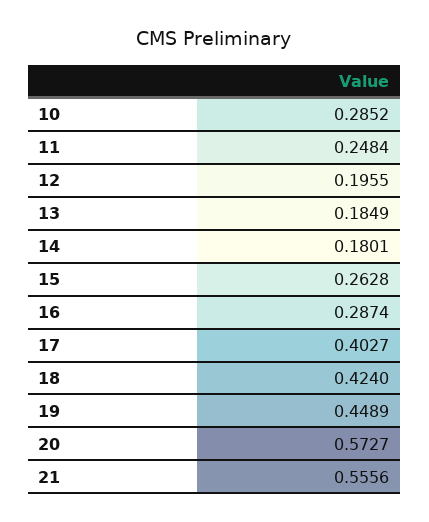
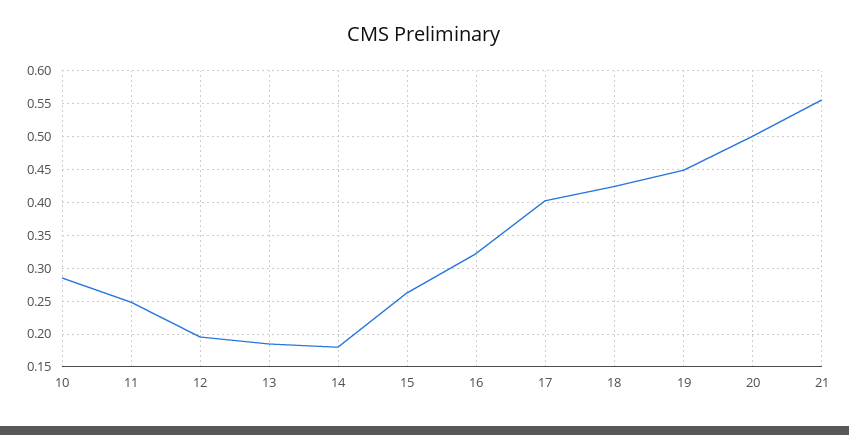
  {
    "10": 0.2852,
    "11": 0.2484,
    "12": 0.1955,
    "13": 0.1849,
    "14": 0.1801,
    "15": 0.2628,
-   "16": 0.2874,
+   "16": 0.32,
    "17": 0.4027,
    "18": 0.424,
    "19": 0.4489,
-   "20": 0.5727,
+   "20": 0.5,
    "21": 0.5556
  }

